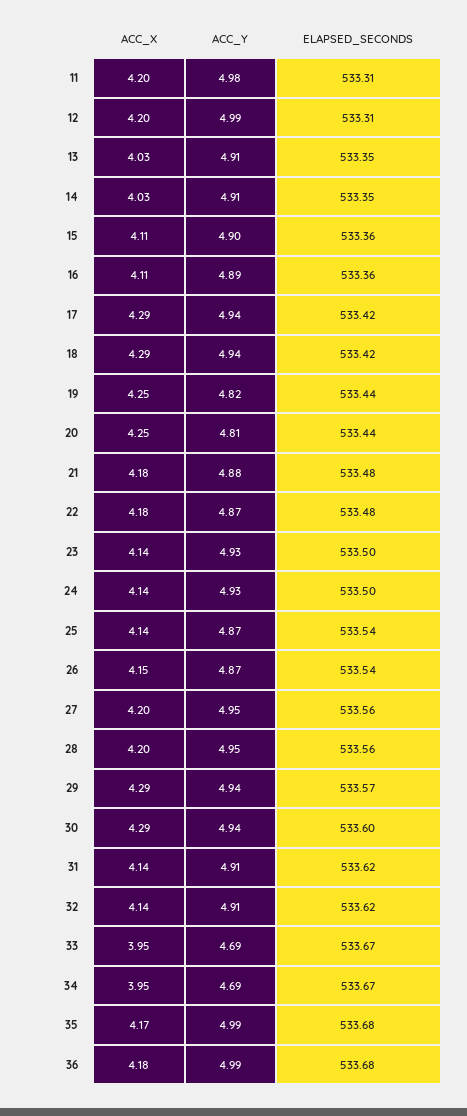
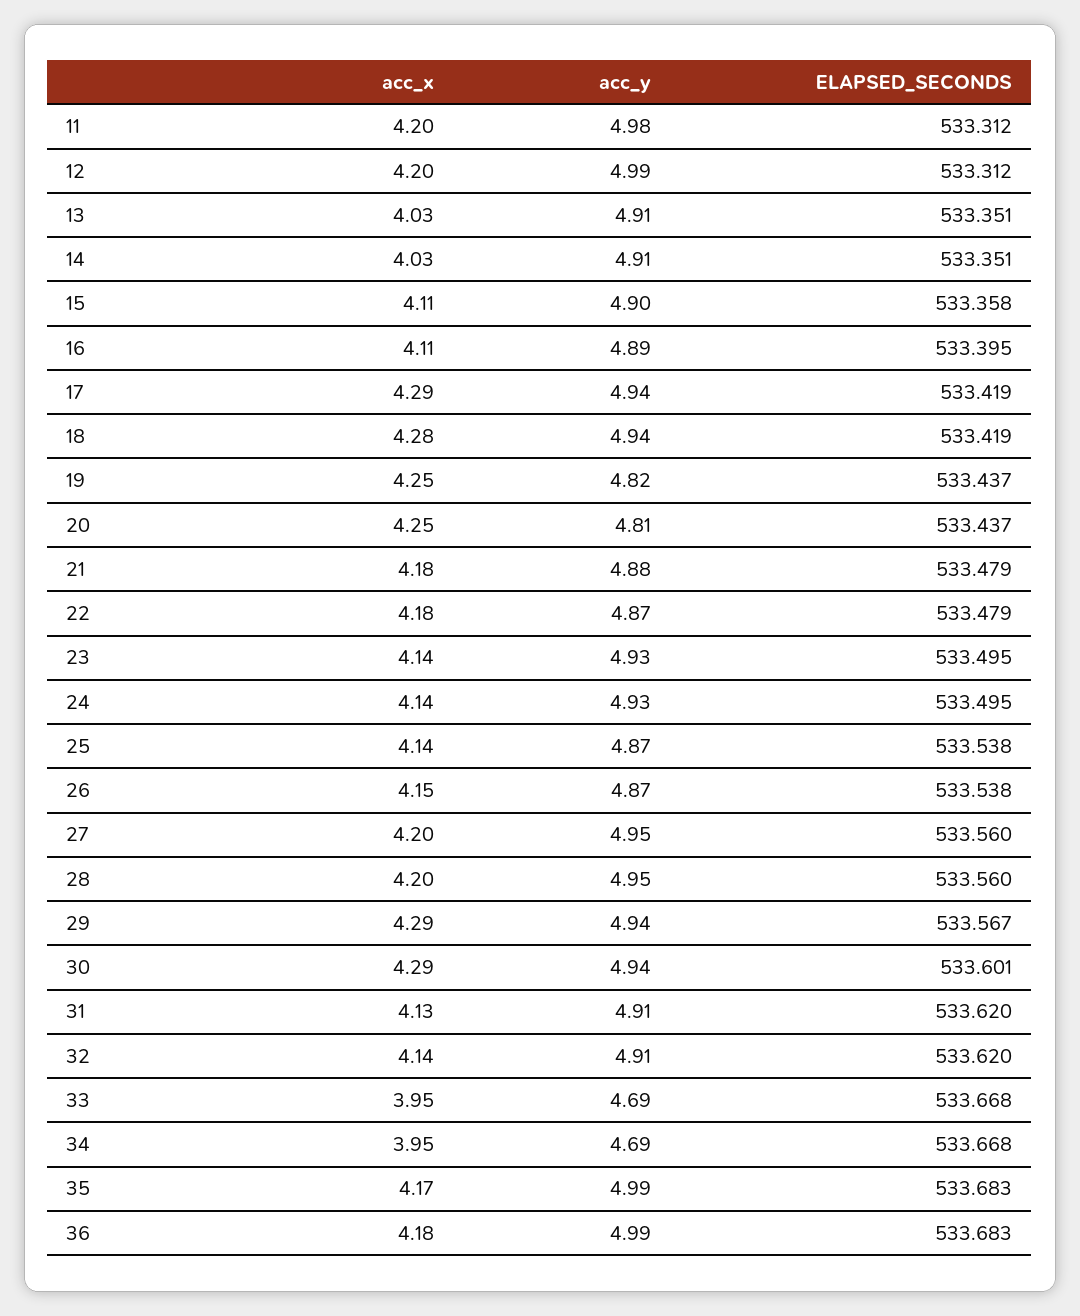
  {
    "ACC_X": {
      "11": 4.2,
      "12": 4.2,
      "13": 4.03,
      "14": 4.03,
      "15": 4.11,
      "16": 4.11,
      "17": 4.29,
-     "18": 4.29,
+     "18": 4.28,
      "19": 4.25,
      "20": 4.25,
      "21": 4.18,
      "22": 4.18,
      "23": 4.14,
      "24": 4.14,
      "25": 4.14,
      "26": 4.15,
      "27": 4.2,
      "28": 4.2,
      "29": 4.29,
      "30": 4.29,
-     "31": 4.14,
+     "31": 4.13,
      "32": 4.14,
      "33": 3.95,
      "34": 3.95,
      "35": 4.17,
      "36": 4.18
    },
    "ACC_Y": {
      "11": 4.98,
      "12": 4.99,
      "13": 4.91,
      "14": 4.91,
      "15": 4.9,
      "16": 4.89,
      "17": 4.94,
      "18": 4.94,
      "19": 4.82,
      "20": 4.81,
      "21": 4.88,
      "22": 4.87,
      "23": 4.93,
      "24": 4.93,
      "25": 4.87,
      "26": 4.87,
      "27": 4.95,
      "28": 4.95,
      "29": 4.94,
      "30": 4.94,
      "31": 4.91,
      "32": 4.91,
      "33": 4.69,
      "34": 4.69,
      "35": 4.99,
      "36": 4.99
    },
    "ELAPSED_SECONDS": {
      "11": 533.312,
      "12": 533.312,
      "13": 533.351,
      "14": 533.351,
      "15": 533.358,
-     "16": 533.36,
+     "16": 533.395,
      "17": 533.419,
      "18": 533.419,
      "19": 533.437,
      "20": 533.437,
      "21": 533.479,
      "22": 533.479,
      "23": 533.495,
      "24": 533.495,
      "25": 533.538,
      "26": 533.538,
      "27": 533.56,
      "28": 533.56,
      "29": 533.567,
      "30": 533.601,
      "31": 533.62,
      "32": 533.62,
      "33": 533.668,
      "34": 533.668,
      "35": 533.683,
      "36": 533.683
    }
  }

